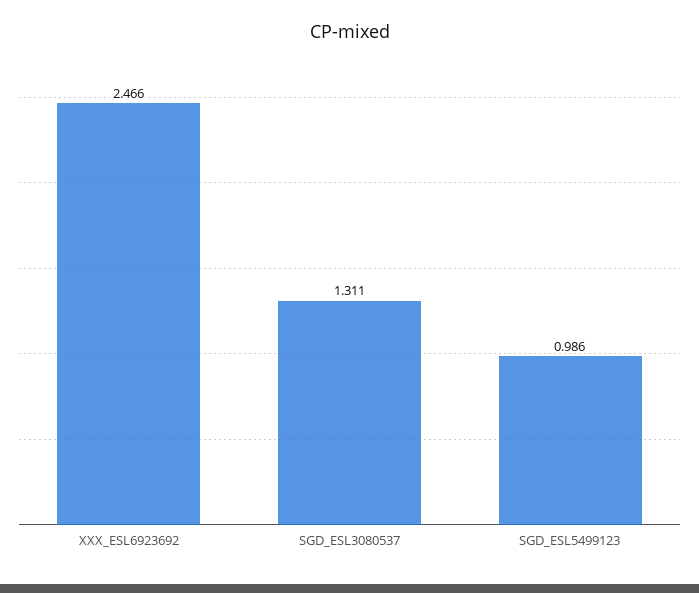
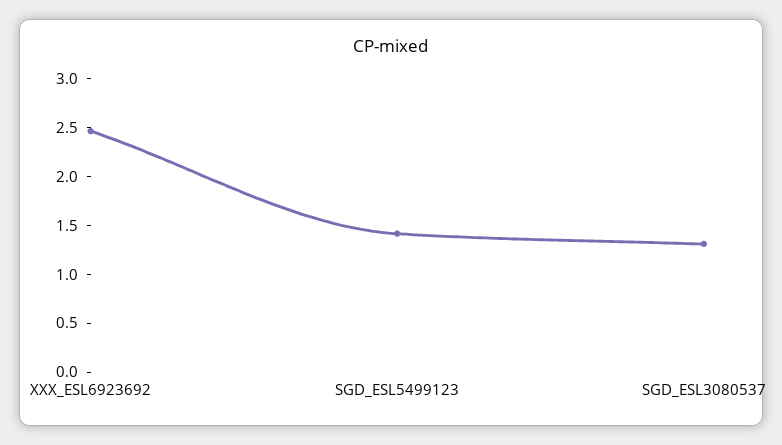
  {
    "XXX_ESL6923692": 2.466,
    "SGD_ESL3080537": 1.311,
-   "SGD_ESL5499123": 0.986
+   "SGD_ESL5499123": 1.4
  }

